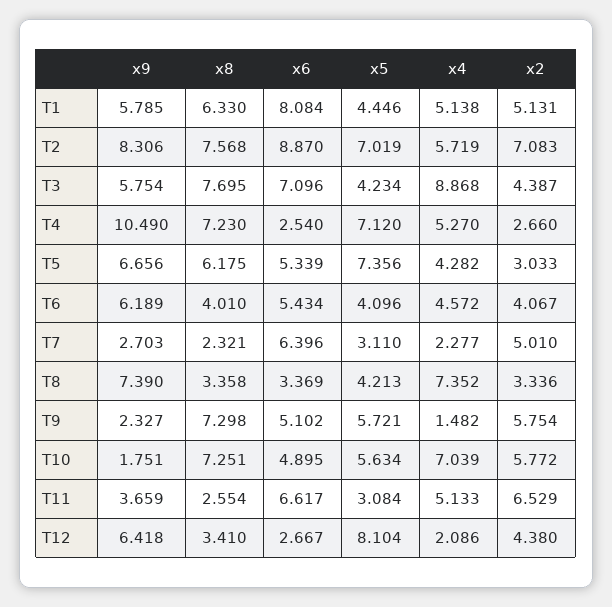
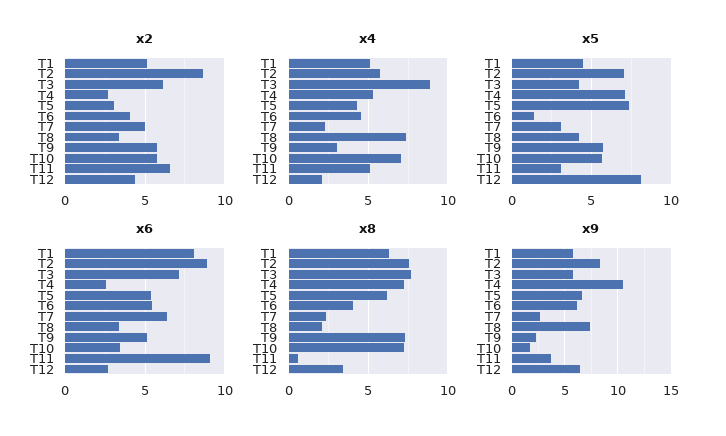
  {
    "x9": {
      "T1": 5.785,
      "T2": 8.306,
      "T3": 5.754,
      "T4": 10.49,
      "T5": 6.656,
      "T6": 6.189,
      "T7": 2.703,
      "T8": 7.39,
      "T9": 2.327,
      "T10": 1.751,
      "T11": 3.659,
      "T12": 6.418
    },
    "x8": {
      "T1": 6.33,
      "T2": 7.568,
      "T3": 7.695,
      "T4": 7.23,
      "T5": 6.175,
      "T6": 4.01,
      "T7": 2.321,
-     "T8": 3.358,
+     "T8": 2,
      "T9": 7.298,
      "T10": 7.251,
-     "T11": 2.554,
+     "T11": 0.5,
      "T12": 3.41
    },
    "x6": {
      "T1": 8.084,
      "T2": 8.87,
      "T3": 7.096,
      "T4": 2.54,
      "T5": 5.339,
      "T6": 5.434,
      "T7": 6.396,
      "T8": 3.369,
      "T9": 5.102,
-     "T10": 4.895,
+     "T10": 3.5,
-     "T11": 6.617,
+     "T11": 9,
      "T12": 2.667
    },
    "x5": {
      "T1": 4.446,
      "T2": 7.019,
      "T3": 4.234,
      "T4": 7.12,
      "T5": 7.356,
-     "T6": 4.096,
+     "T6": 1.5,
      "T7": 3.11,
      "T8": 4.213,
      "T9": 5.721,
      "T10": 5.634,
      "T11": 3.084,
      "T12": 8.104
    },
    "x4": {
      "T1": 5.138,
      "T2": 5.719,
      "T3": 8.868,
      "T4": 5.27,
      "T5": 4.282,
      "T6": 4.572,
      "T7": 2.277,
      "T8": 7.352,
-     "T9": 1.482,
+     "T9": 3,
      "T10": 7.039,
      "T11": 5.133,
      "T12": 2.086
    },
    "x2": {
      "T1": 5.131,
-     "T2": 7.083,
+     "T2": 8.5,
-     "T3": 4.387,
+     "T3": 6,
      "T4": 2.66,
      "T5": 3.033,
      "T6": 4.067,
      "T7": 5.01,
      "T8": 3.336,
      "T9": 5.754,
      "T10": 5.772,
      "T11": 6.529,
      "T12": 4.38
    }
  }

